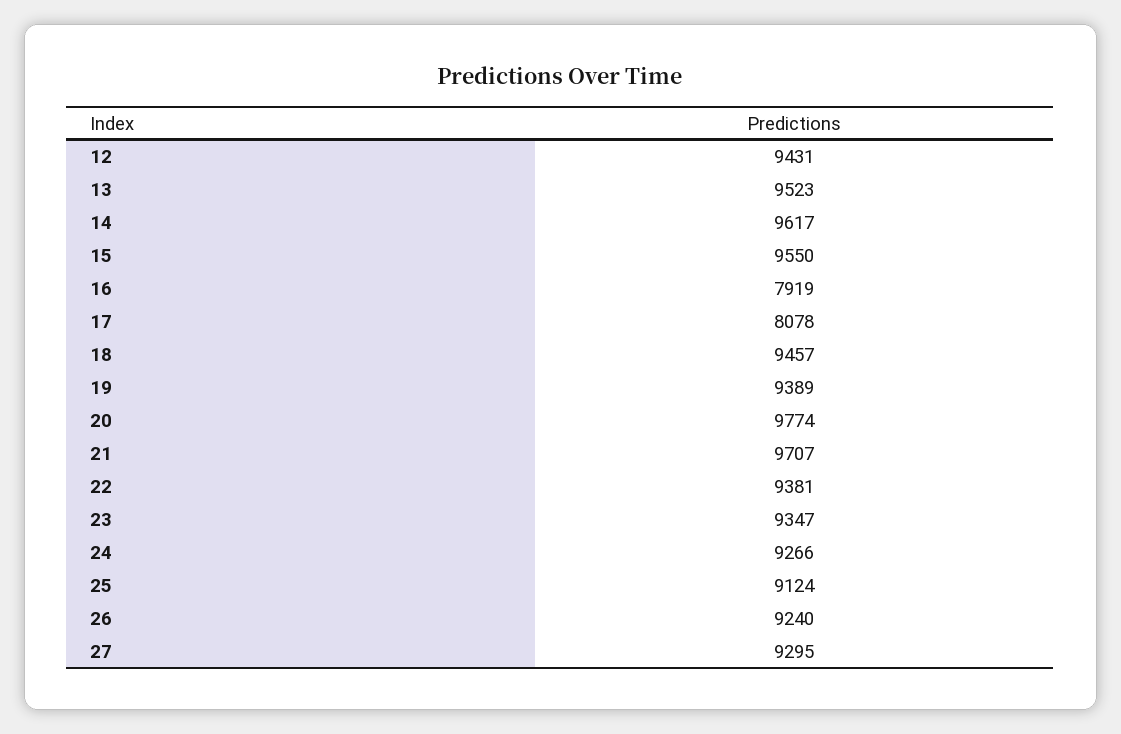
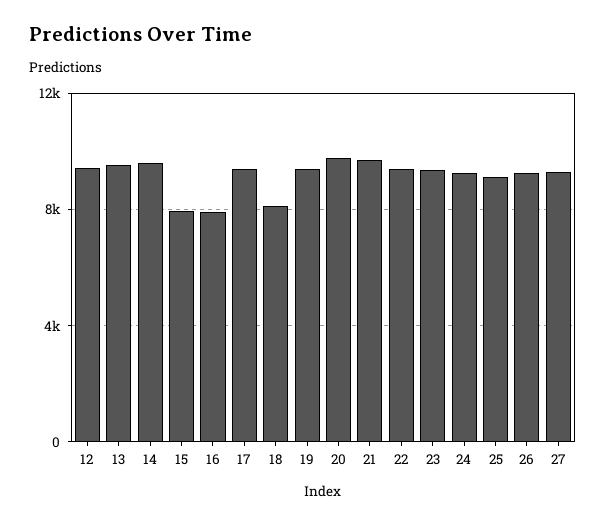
  {
    "12": 9431,
    "13": 9523,
    "14": 9617,
-   "15": 9550,
+   "15": 8000,
    "16": 7919,
-   "17": 8078,
+   "17": 9500,
-   "18": 9457,
+   "18": 8000,
    "19": 9389,
    "20": 9774,
    "21": 9707,
    "22": 9381,
    "23": 9347,
    "24": 9266,
    "25": 9124,
    "26": 9240,
    "27": 9295
  }

